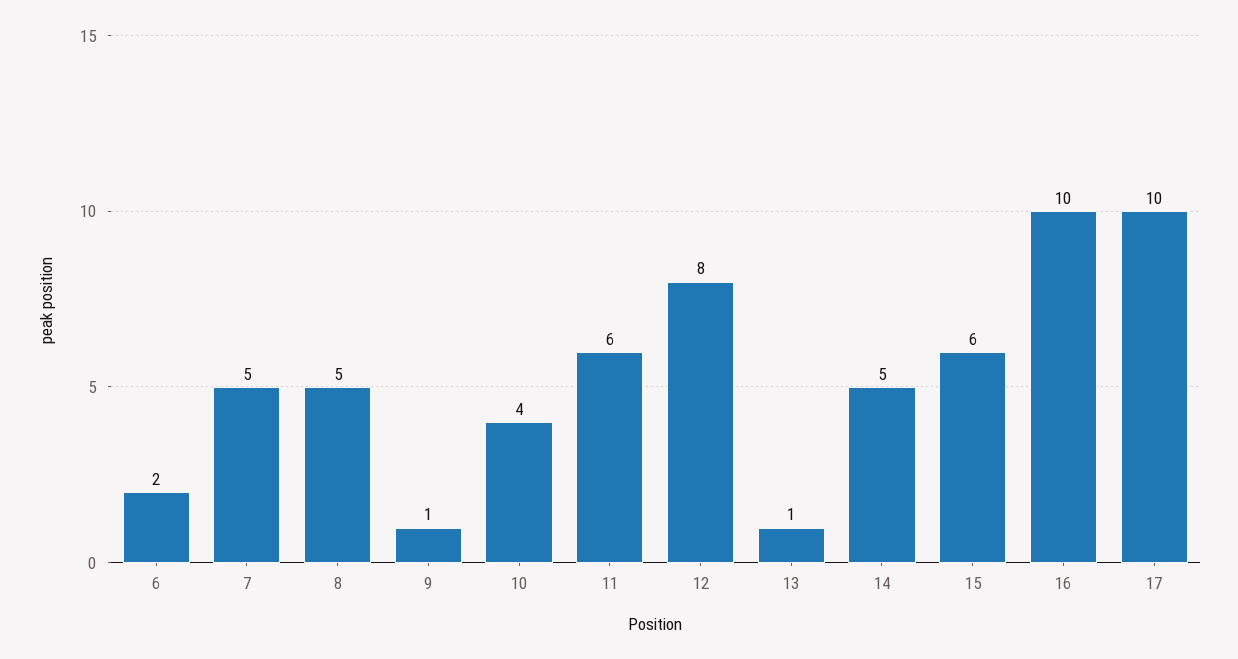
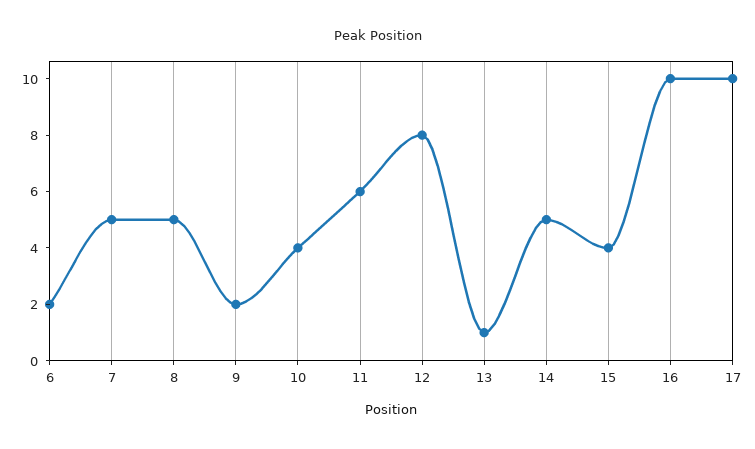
  {
    "6": 2,
    "7": 5,
    "8": 5,
-   "9": 1,
+   "9": 2,
    "10": 4,
    "11": 6,
    "12": 8,
    "13": 1,
    "14": 5,
-   "15": 6,
+   "15": 4,
    "16": 10,
    "17": 10
  }

